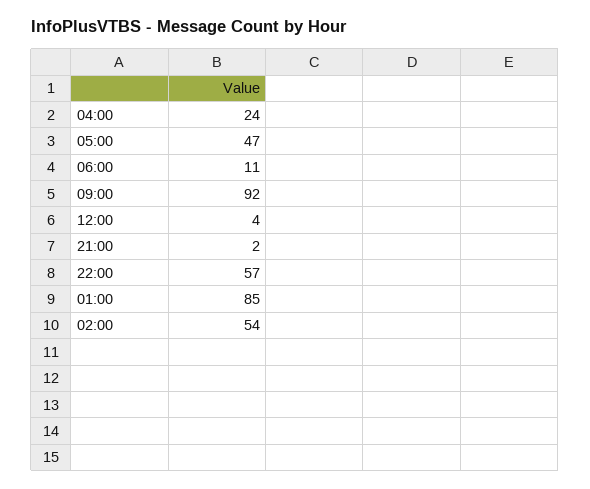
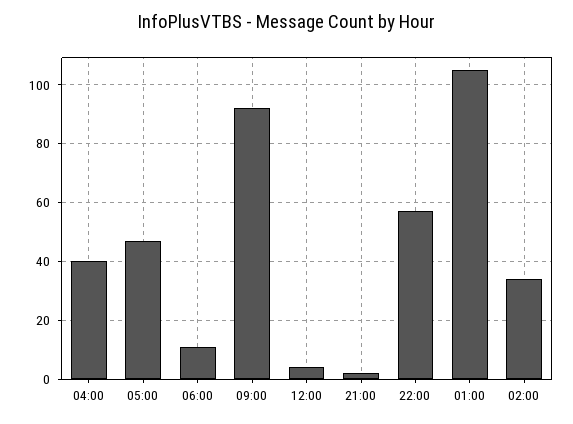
  {
-   "04:00": 24,
+   "04:00": 40,
    "05:00": 47,
    "06:00": 11,
    "09:00": 92,
    "12:00": 4,
    "21:00": 2,
    "22:00": 57,
-   "01:00": 85,
+   "01:00": 105,
-   "02:00": 54
+   "02:00": 35
  }

